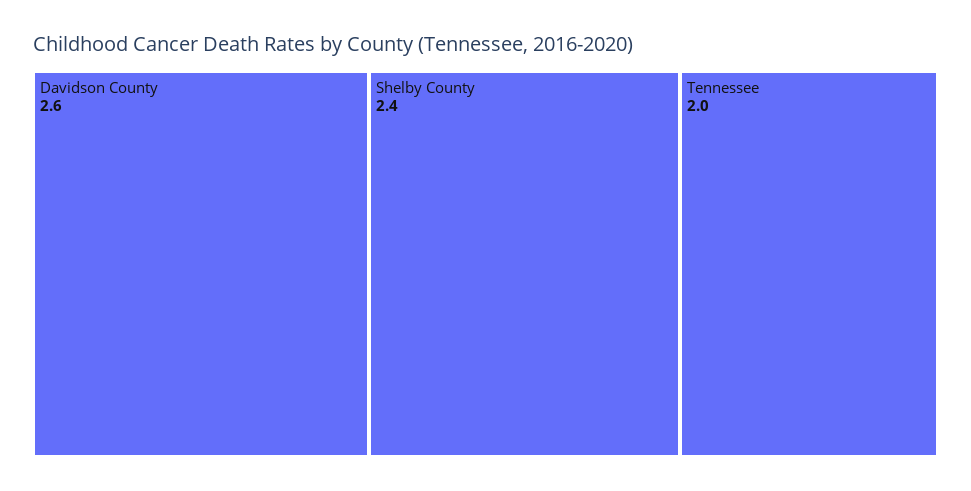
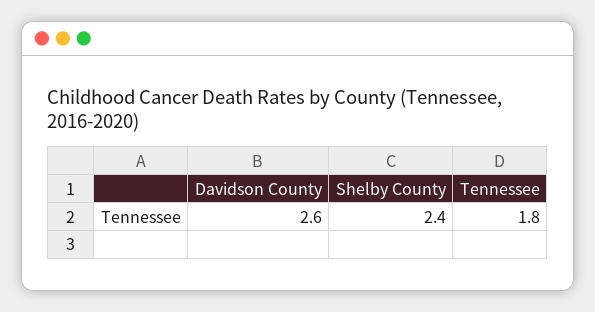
  {
    "Davidson County": 2.6,
    "Shelby County": 2.4,
-   "Tennessee": 2
+   "Tennessee": 1.8
  }

